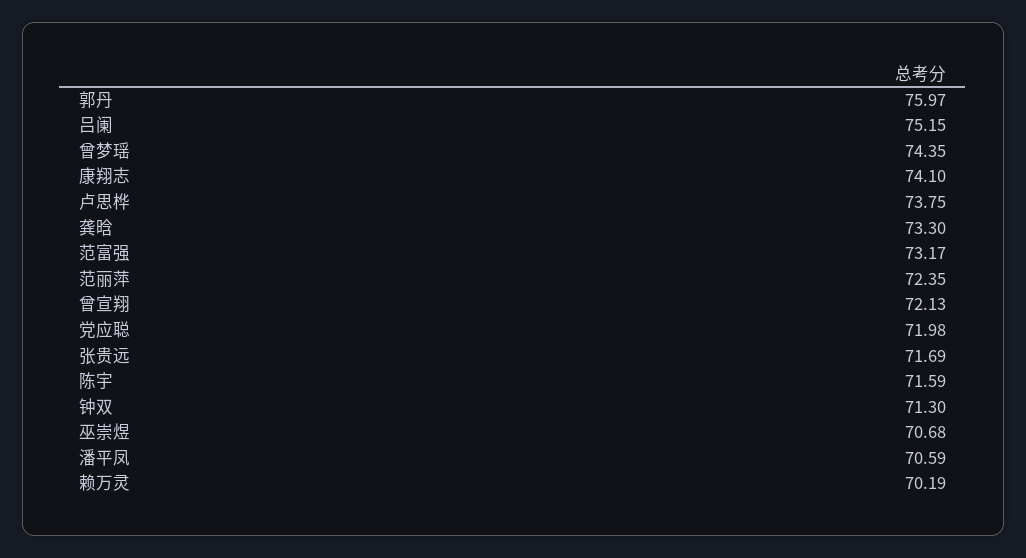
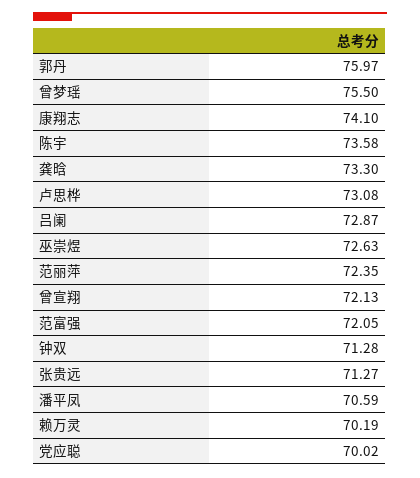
  {
    "郭丹": 75.97,
-   "吕阑": 75.15,
+   "吕阑": 72.87,
-   "曾梦瑶": 74.35,
+   "曾梦瑶": 75.5,
    "康翔志": 74.1,
-   "卢思桦": 73.75,
+   "卢思桦": 73.08,
    "龚晗": 73.3,
-   "范富强": 73.17,
+   "范富强": 72.05,
    "范丽萍": 72.35,
    "曾宣翔": 72.13,
-   "党应聪": 71.98,
+   "党应聪": 70.02,
-   "张贵远": 71.69,
+   "张贵远": 71.27,
-   "陈宇": 71.59,
+   "陈宇": 73.58,
-   "钟双": 71.3,
+   "钟双": 71.28,
-   "巫崇煜": 70.68,
+   "巫崇煜": 72.63,
    "潘平凤": 70.59,
    "赖万灵": 70.19
  }

